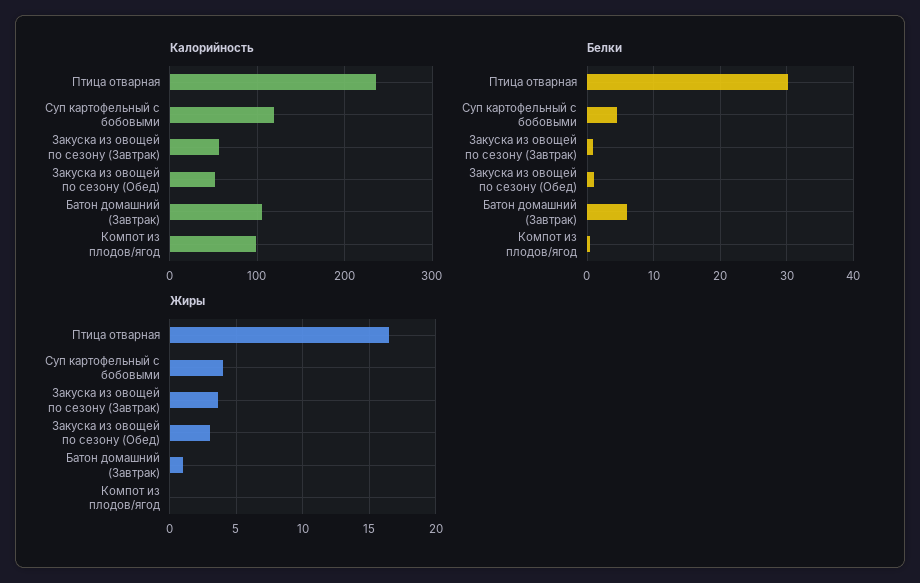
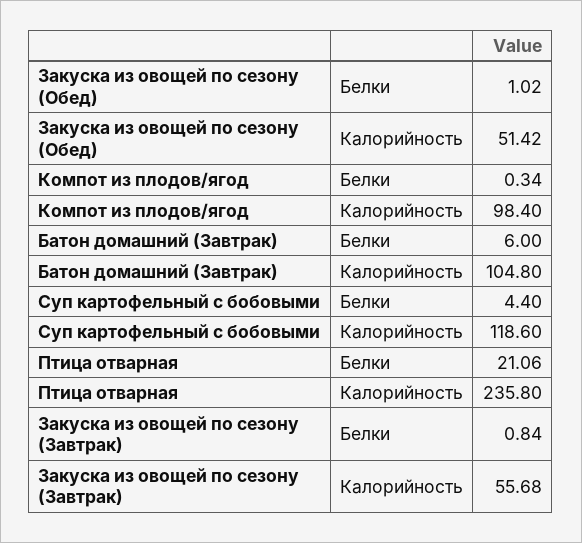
  {
    "Калорийность": {
      "Птица отварная": 235.8,
      "Суп картофельный с бобовыми": 118.6,
      "Закуска из овощей по сезону (Завтрак)": 55.68,
      "Закуска из овощей по сезону (Обед)": 51.42,
      "Батон домашний (Завтрак)": 104.8,
      "Компот из плодов/ягод": 98.4
    },
    "Белки": {
-     "Птица отварная": 30,
+     "Птица отварная": 21.06,
      "Суп картофельный с бобовыми": 4.4,
      "Закуска из овощей по сезону (Завтрак)": 0.84,
      "Закуска из овощей по сезону (Обед)": 1.02,
      "Батон домашний (Завтрак)": 6,
      "Компот из плодов/ягод": 0.34
-   },
+   }
-   "Жиры": {
-     "Птица отварная": 16.5,
-     "Суп картофельный с бобовыми": 4,
-     "Закуска из овощей по сезону (Завтрак)": 3.5,
-     "Закуска из овощей по сезону (Обед)": 3,
-     "Батон домашний (Завтрак)": 1,
-     "Компот из плодов/ягод": 0
-   }
  }

